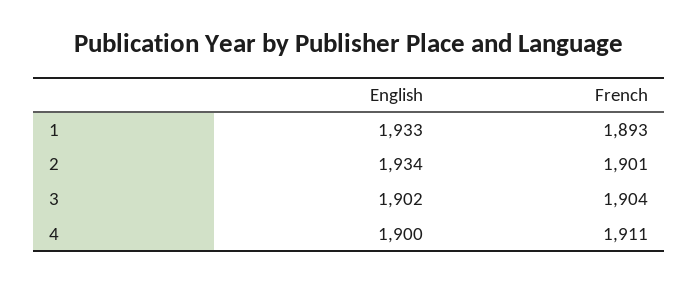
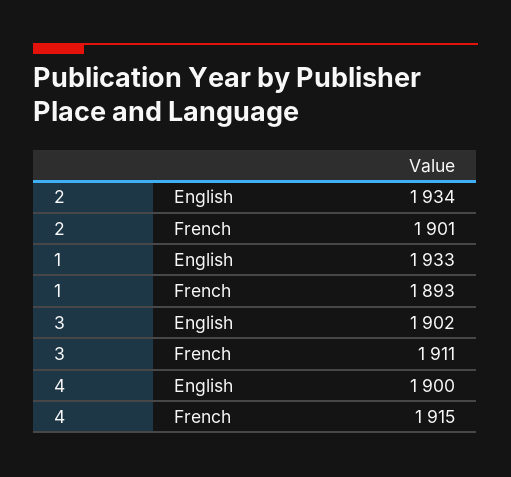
  {
    "English": {
      "1": 1933,
      "2": 1934,
      "3": 1902,
      "4": 1900
    },
    "French": {
      "1": 1893,
      "2": 1901,
-     "3": 1904,
+     "3": 1911,
-     "4": 1911
+     "4": 1915
    }
  }

